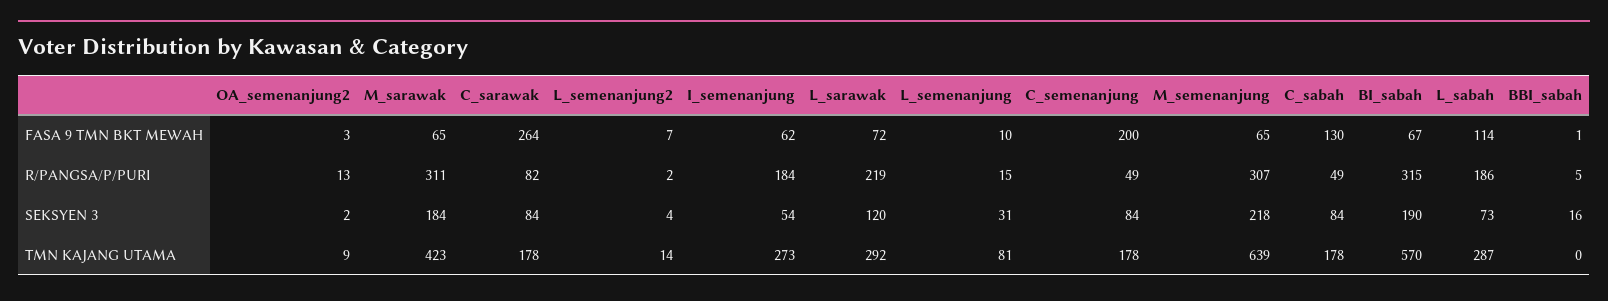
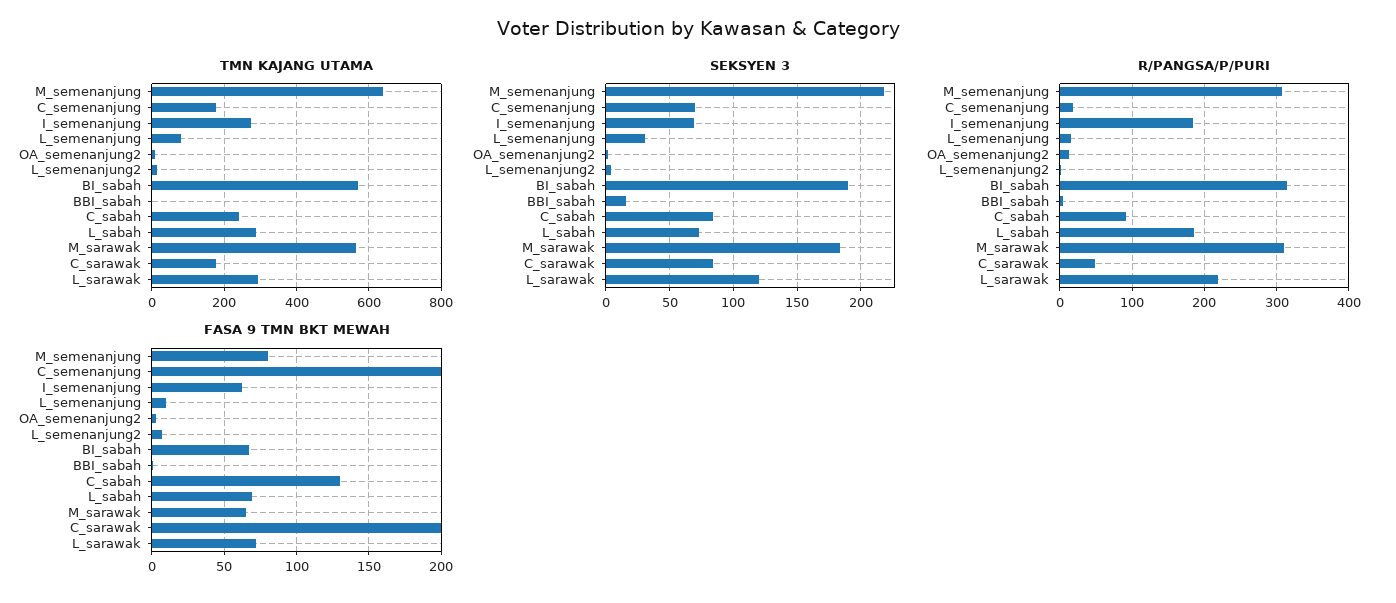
  {
    "FASA 9 TMN BKT MEWAH": {
      "OA_semenanjung2": 3,
      "M_sarawak": 65,
-     "C_sarawak": 264,
+     "C_sarawak": 200,
      "L_semenanjung2": 7,
      "I_semenanjung": 62,
      "L_sarawak": 72,
      "L_semenanjung": 10,
      "C_semenanjung": 200,
-     "M_semenanjung": 65,
+     "M_semenanjung": 80,
      "C_sabah": 130,
      "BI_sabah": 67,
-     "L_sabah": 114,
+     "L_sabah": 70,
      "BBI_sabah": 1
    },
    "R/PANGSA/P/PURI": {
      "OA_semenanjung2": 13,
      "M_sarawak": 311,
-     "C_sarawak": 82,
+     "C_sarawak": 50,
      "L_semenanjung2": 2,
      "I_semenanjung": 184,
      "L_sarawak": 219,
      "L_semenanjung": 15,
-     "C_semenanjung": 49,
+     "C_semenanjung": 20,
      "M_semenanjung": 307,
-     "C_sabah": 49,
+     "C_sabah": 90,
      "BI_sabah": 315,
      "L_sabah": 186,
      "BBI_sabah": 5
    },
    "SEKSYEN 3": {
      "OA_semenanjung2": 2,
      "M_sarawak": 184,
      "C_sarawak": 84,
      "L_semenanjung2": 4,
-     "I_semenanjung": 54,
+     "I_semenanjung": 70,
      "L_sarawak": 120,
      "L_semenanjung": 31,
-     "C_semenanjung": 84,
+     "C_semenanjung": 70,
      "M_semenanjung": 218,
      "C_sabah": 84,
      "BI_sabah": 190,
      "L_sabah": 73,
      "BBI_sabah": 16
    },
    "TMN KAJANG UTAMA": {
      "OA_semenanjung2": 9,
-     "M_sarawak": 423,
+     "M_sarawak": 560,
      "C_sarawak": 178,
      "L_semenanjung2": 14,
      "I_semenanjung": 273,
      "L_sarawak": 292,
      "L_semenanjung": 81,
      "C_semenanjung": 178,
      "M_semenanjung": 639,
-     "C_sabah": 178,
+     "C_sabah": 240,
      "BI_sabah": 570,
      "L_sabah": 287,
      "BBI_sabah": 0
    }
  }

